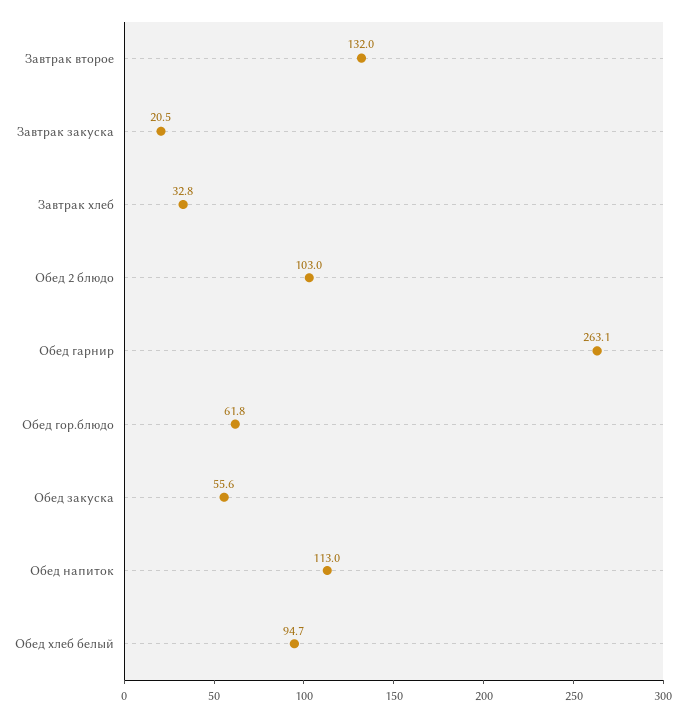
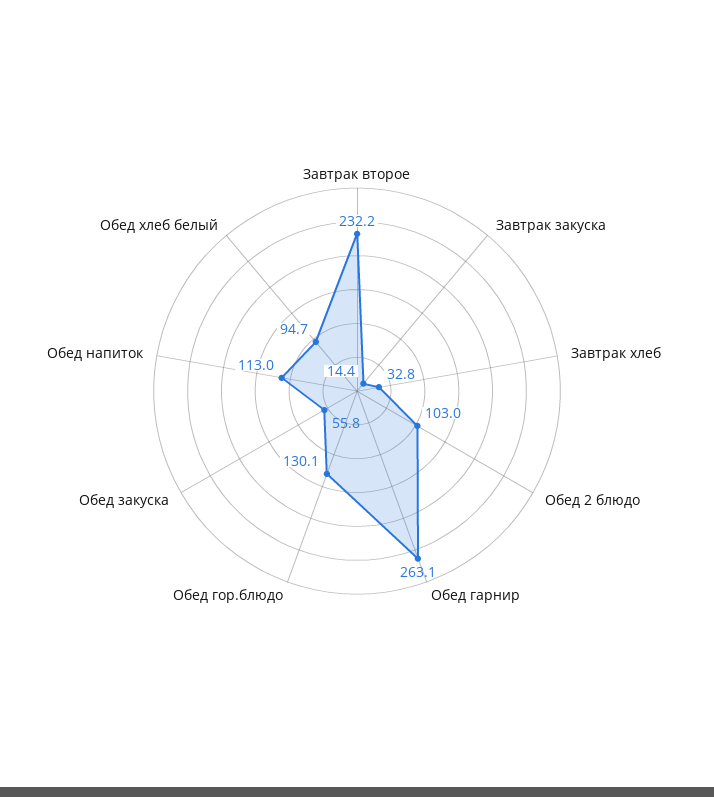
  {
-   "Завтрак второе": 132,
+   "Завтрак второе": 232.2,
-   "Завтрак закуска": 20.5,
+   "Завтрак закуска": 14.4,
    "Завтрак хлеб": 32.8,
    "Обед 2 блюдо": 103,
    "Обед гарнир": 263.1,
-   "Обед гор.блюдо": 61.8,
+   "Обед гор.блюдо": 130.1,
-   "Обед закуска": 55.6,
+   "Обед закуска": 55.8,
    "Обед напиток": 113,
    "Обед хлеб белый": 94.7
  }

